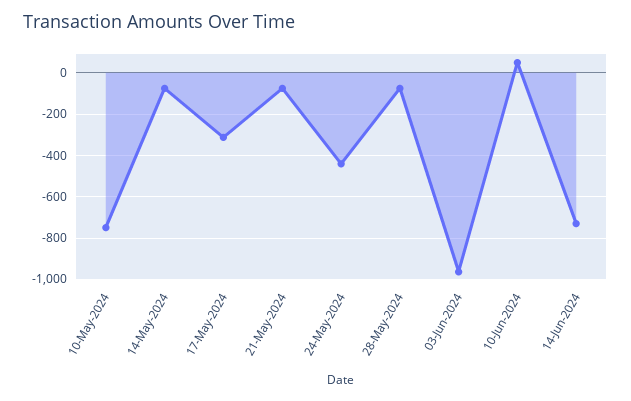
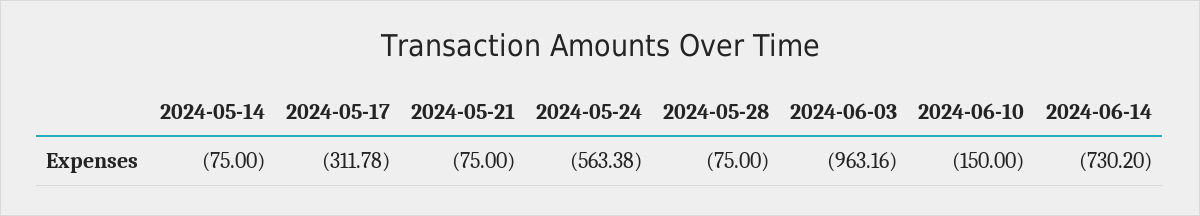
  {
-   "10-May-2024": -750,
    "14-May-2024": -75,
    "17-May-2024": -311.78,
    "21-May-2024": -75,
-   "24-May-2024": -450,
+   "24-May-2024": -563.38,
    "28-May-2024": -75,
    "03-Jun-2024": -963.16,
-   "10-Jun-2024": 50,
+   "10-Jun-2024": -150,
    "14-Jun-2024": -730.2
  }

